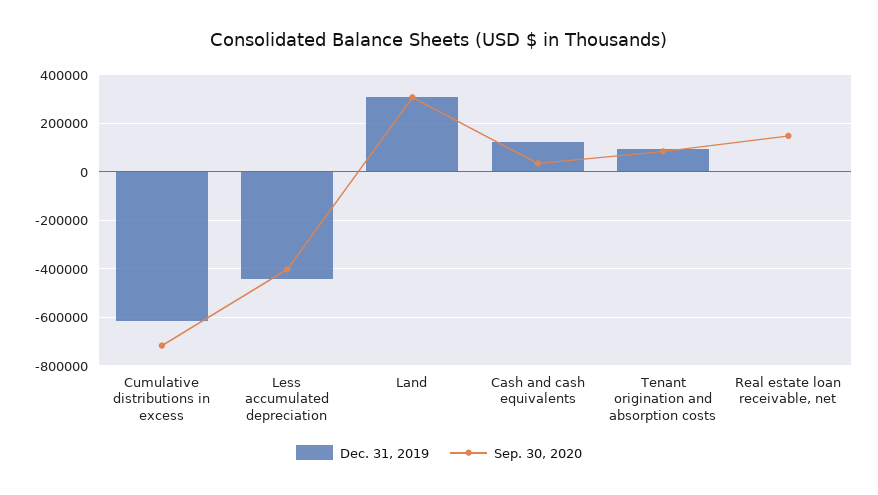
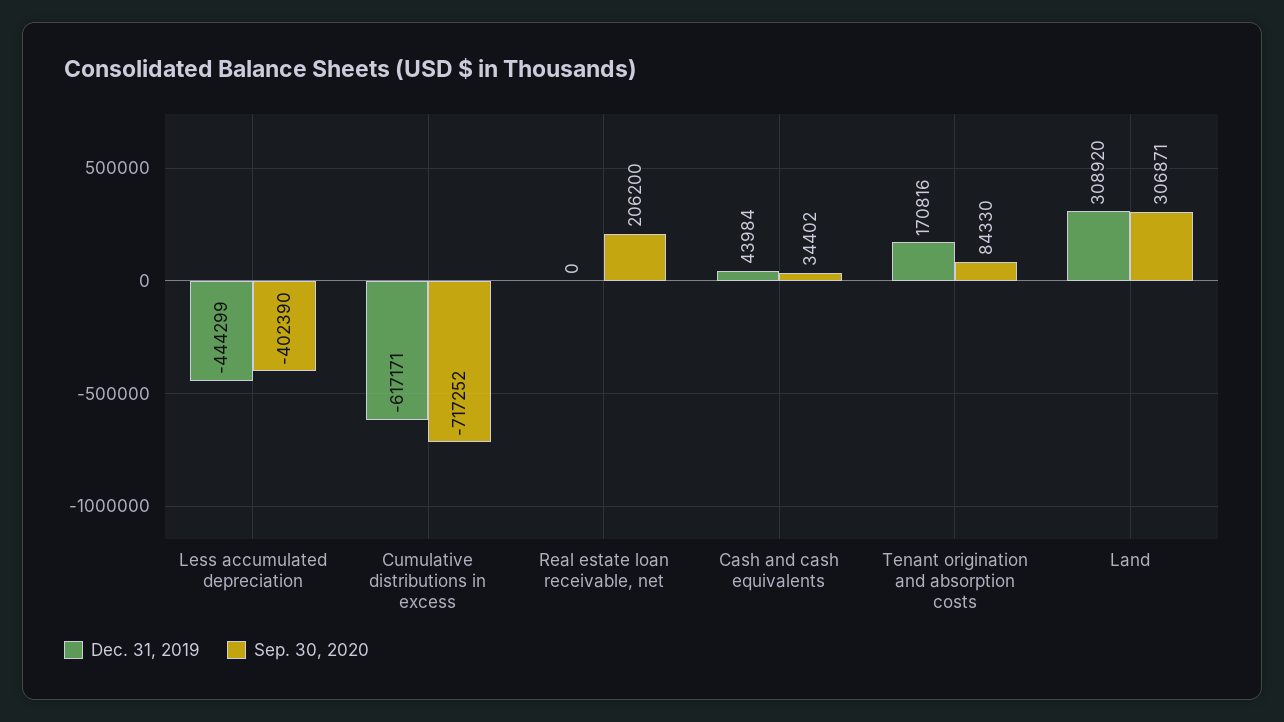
  {
    "Dec. 31, 2019": {
      "Cumulative distributions in excess": -617171,
      "Less accumulated depreciation": -444299,
      "Land": 308920,
-     "Cash and cash equivalents": 125000,
+     "Cash and cash equivalents": 43984,
-     "Tenant origination and absorption costs": 100000,
+     "Tenant origination and absorption costs": 170816,
      "Real estate loan receivable, net": 0
    },
    "Sep. 30, 2020": {
      "Cumulative distributions in excess": -717252,
      "Less accumulated depreciation": -402390,
      "Land": 306871,
      "Cash and cash equivalents": 34402,
      "Tenant origination and absorption costs": 84330,
-     "Real estate loan receivable, net": 150000
+     "Real estate loan receivable, net": 206200
    }
  }

